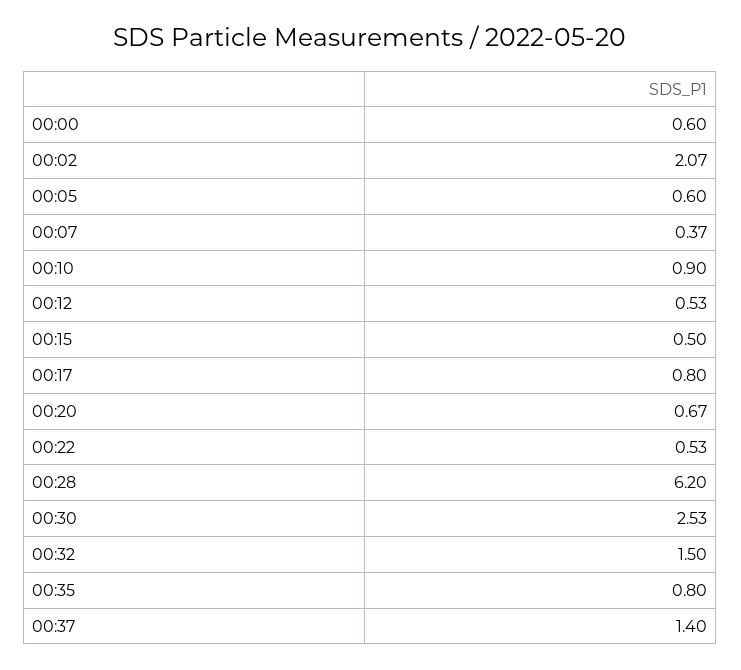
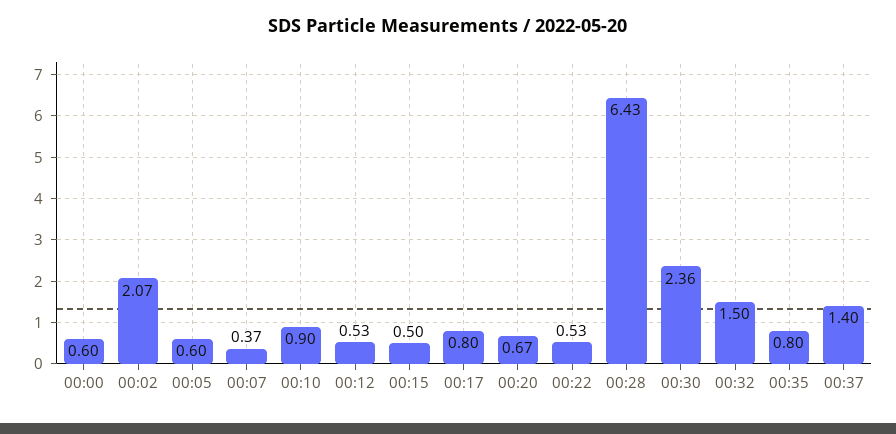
  {
    "00:00": 0.6,
    "00:02": 2.07,
    "00:05": 0.6,
    "00:07": 0.37,
    "00:10": 0.9,
    "00:12": 0.53,
    "00:15": 0.5,
    "00:17": 0.8,
    "00:20": 0.67,
    "00:22": 0.53,
-   "00:28": 6.2,
+   "00:28": 6.43,
-   "00:30": 2.53,
+   "00:30": 2.36,
    "00:32": 1.5,
    "00:35": 0.8,
    "00:37": 1.4
  }

